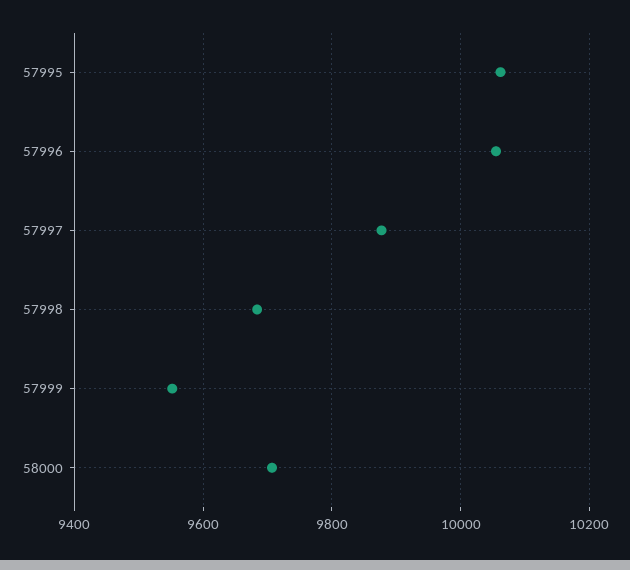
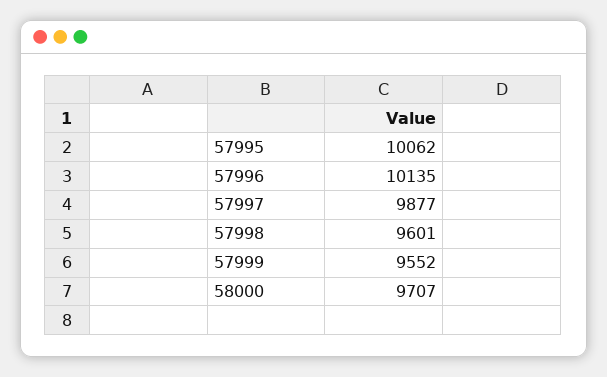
  {
    "57995": 10062,
-   "57996": 10060,
+   "57996": 10135,
    "57997": 9877,
-   "57998": 9680,
+   "57998": 9601,
    "57999": 9552,
    "58000": 9707
  }

